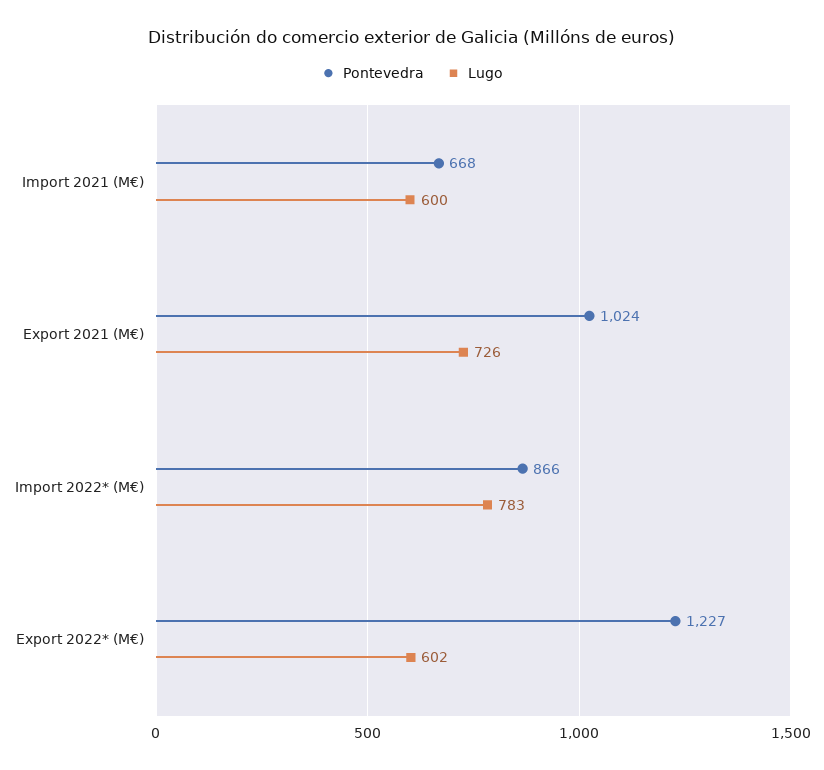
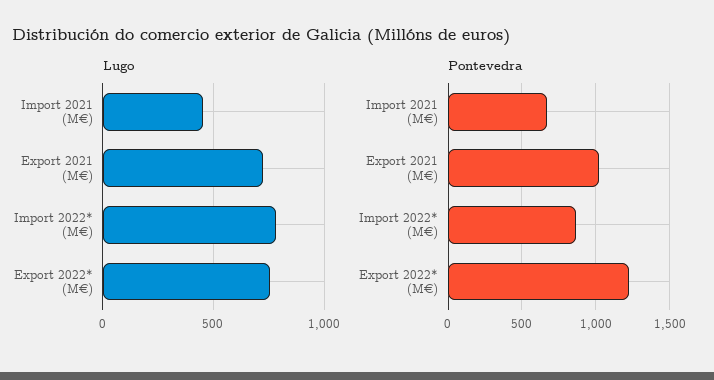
  {
    "Pontevedra": {
      "Import 2021 (M€)": 668,
      "Export 2021 (M€)": 1024,
      "Import 2022* (M€)": 866,
      "Export 2022* (M€)": 1227
    },
    "Lugo": {
-     "Import 2021 (M€)": 600,
+     "Import 2021 (M€)": 450,
      "Export 2021 (M€)": 726,
      "Import 2022* (M€)": 783,
-     "Export 2022* (M€)": 602
+     "Export 2022* (M€)": 750
    }
  }

